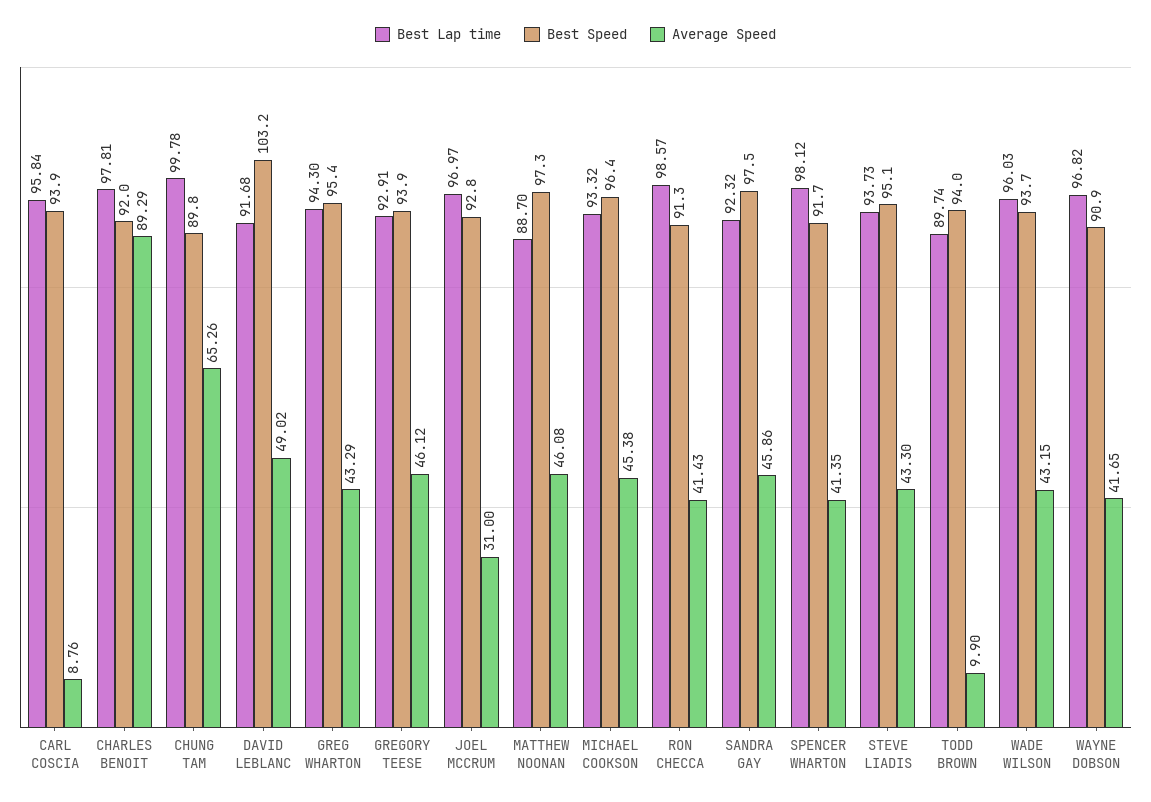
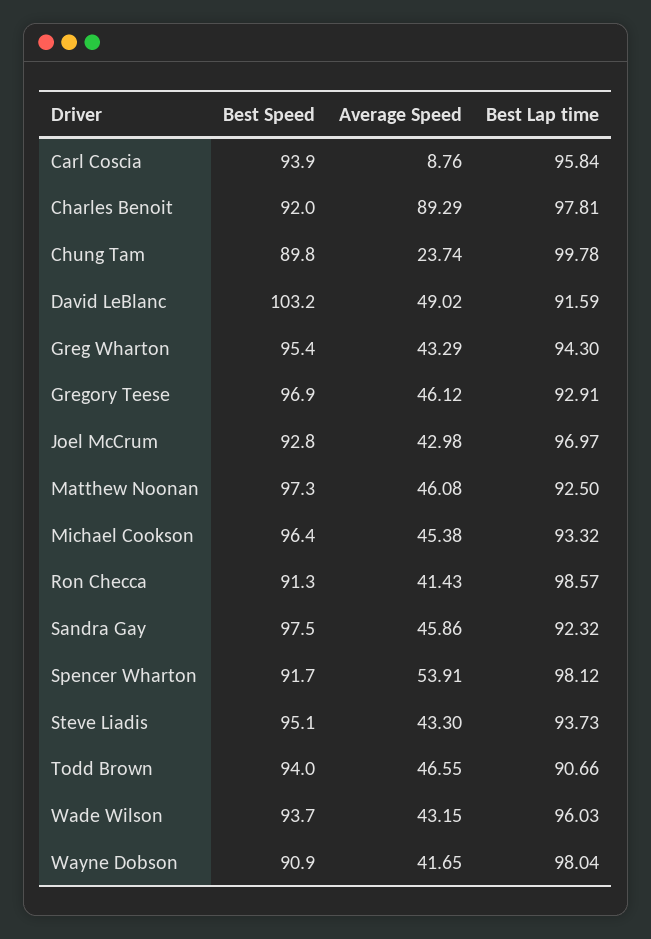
  {
    "Best Lap time": {
      "CARL COSCIA": 95.84,
      "CHARLES BENOIT": 97.81,
      "CHUNG TAM": 99.78,
-     "DAVID LEBLANC": 91.68,
+     "DAVID LEBLANC": 91.59,
      "GREG WHARTON": 94.3,
      "GREGORY TEESE": 92.91,
      "JOEL MCCRUM": 96.97,
-     "MATTHEW NOONAN": 88.7,
+     "MATTHEW NOONAN": 92.5,
      "MICHAEL COOKSON": 93.32,
      "RON CHECCA": 98.57,
      "SANDRA GAY": 92.32,
      "SPENCER WHARTON": 98.12,
      "STEVE LIADIS": 93.73,
-     "TODD BROWN": 89.74,
+     "TODD BROWN": 90.66,
      "WADE WILSON": 96.03,
-     "WAYNE DOBSON": 96.82
+     "WAYNE DOBSON": 98.04
    },
    "Best Speed": {
      "CARL COSCIA": 93.9,
      "CHARLES BENOIT": 92,
      "CHUNG TAM": 89.8,
      "DAVID LEBLANC": 103.2,
      "GREG WHARTON": 95.4,
-     "GREGORY TEESE": 93.9,
+     "GREGORY TEESE": 96.9,
      "JOEL MCCRUM": 92.8,
      "MATTHEW NOONAN": 97.3,
      "MICHAEL COOKSON": 96.4,
      "RON CHECCA": 91.3,
      "SANDRA GAY": 97.5,
      "SPENCER WHARTON": 91.7,
      "STEVE LIADIS": 95.1,
      "TODD BROWN": 94,
      "WADE WILSON": 93.7,
      "WAYNE DOBSON": 90.9
    },
    "Average Speed": {
      "CARL COSCIA": 8.76,
      "CHARLES BENOIT": 89.29,
-     "CHUNG TAM": 65.26,
+     "CHUNG TAM": 23.74,
      "DAVID LEBLANC": 49.02,
      "GREG WHARTON": 43.29,
      "GREGORY TEESE": 46.12,
-     "JOEL MCCRUM": 31,
+     "JOEL MCCRUM": 42.98,
      "MATTHEW NOONAN": 46.08,
      "MICHAEL COOKSON": 45.38,
      "RON CHECCA": 41.43,
      "SANDRA GAY": 45.86,
-     "SPENCER WHARTON": 41.35,
+     "SPENCER WHARTON": 53.91,
      "STEVE LIADIS": 43.3,
-     "TODD BROWN": 9.9,
+     "TODD BROWN": 46.55,
      "WADE WILSON": 43.15,
      "WAYNE DOBSON": 41.65
    }
  }

